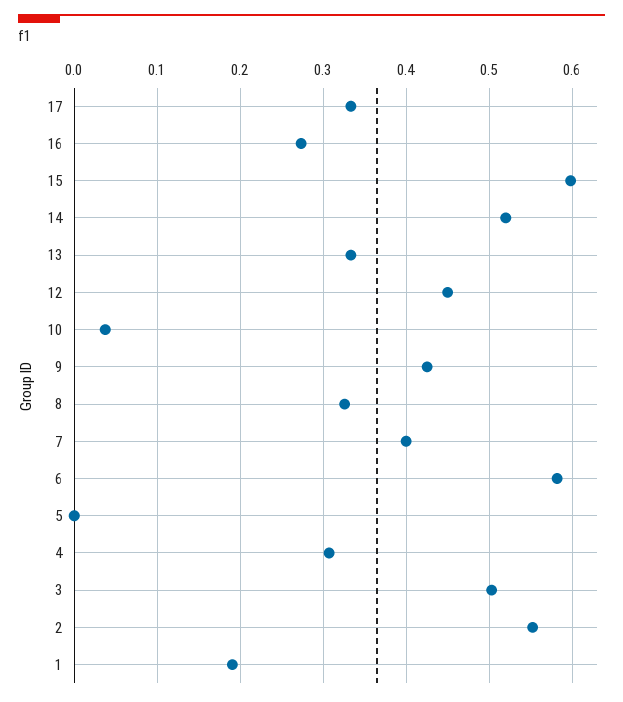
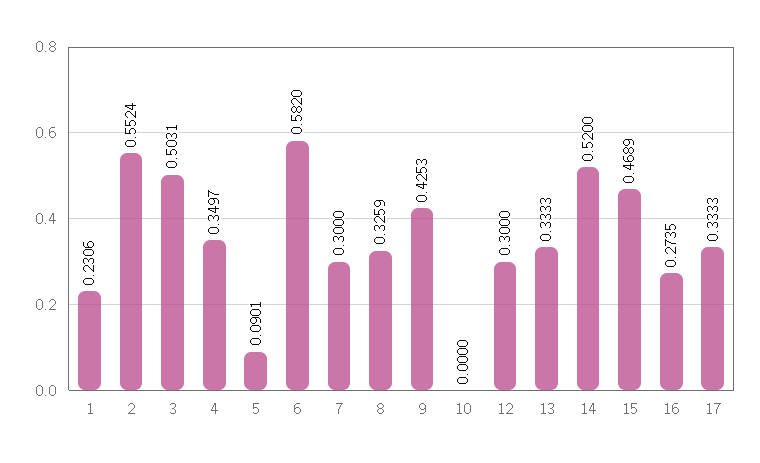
  {
    "17": 0.3333,
    "16": 0.2735,
-   "15": 0.6,
+   "15": 0.4689,
    "14": 0.52,
    "13": 0.3333,
-   "12": 0.45,
+   "12": 0.3,
-   "10": 0.04,
+   "10": 0,
    "9": 0.4253,
    "8": 0.3259,
-   "7": 0.4,
+   "7": 0.3,
    "6": 0.582,
-   "5": 0,
+   "5": 0.0901,
-   "4": 0.31,
+   "4": 0.3497,
    "3": 0.5031,
    "2": 0.5524,
-   "1": 0.19
+   "1": 0.2306
  }

